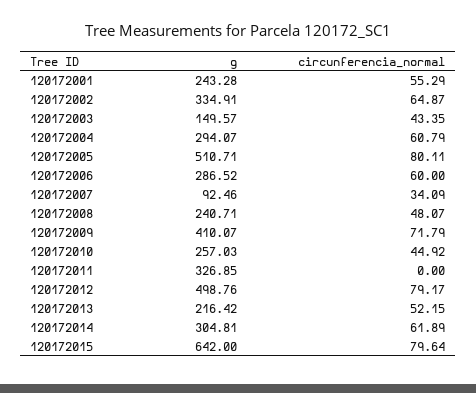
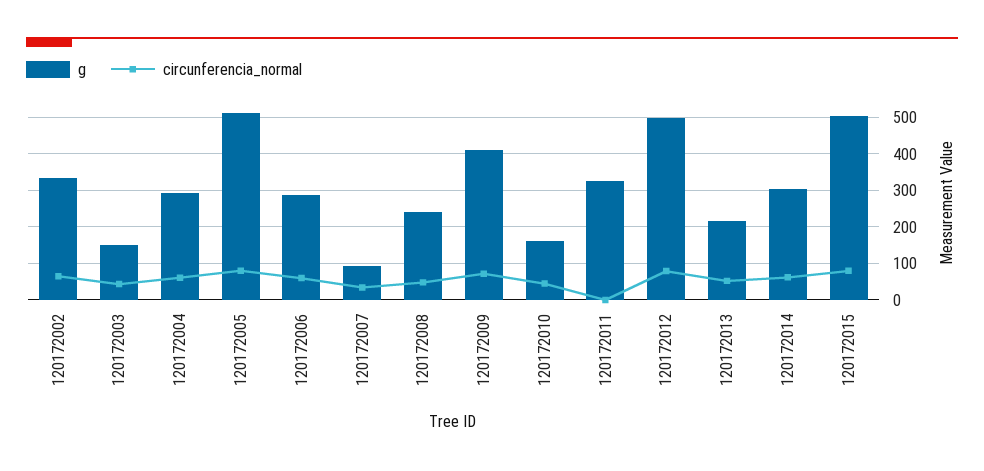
  {
    "g": {
-     "120172001": 243.28,
      "120172002": 334.91,
      "120172003": 149.57,
      "120172004": 294.07,
      "120172005": 510.71,
      "120172006": 286.52,
      "120172007": 92.46,
      "120172008": 240.71,
      "120172009": 410.07,
-     "120172010": 257.03,
+     "120172010": 160,
      "120172011": 326.85,
      "120172012": 498.76,
      "120172013": 216.42,
      "120172014": 304.81,
-     "120172015": 642
+     "120172015": 500
    },
    "circunferencia_normal": {
-     "120172001": 55.29,
      "120172002": 64.87,
      "120172003": 43.35,
      "120172004": 60.79,
      "120172005": 80.11,
      "120172006": 60,
      "120172007": 34.09,
      "120172008": 48.07,
      "120172009": 71.79,
      "120172010": 44.92,
      "120172011": 0,
      "120172012": 79.17,
      "120172013": 52.15,
      "120172014": 61.89,
      "120172015": 79.64
    }
  }

